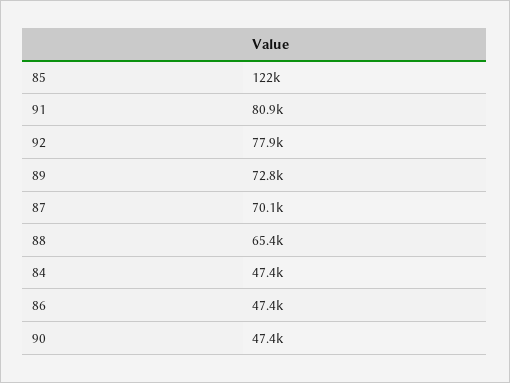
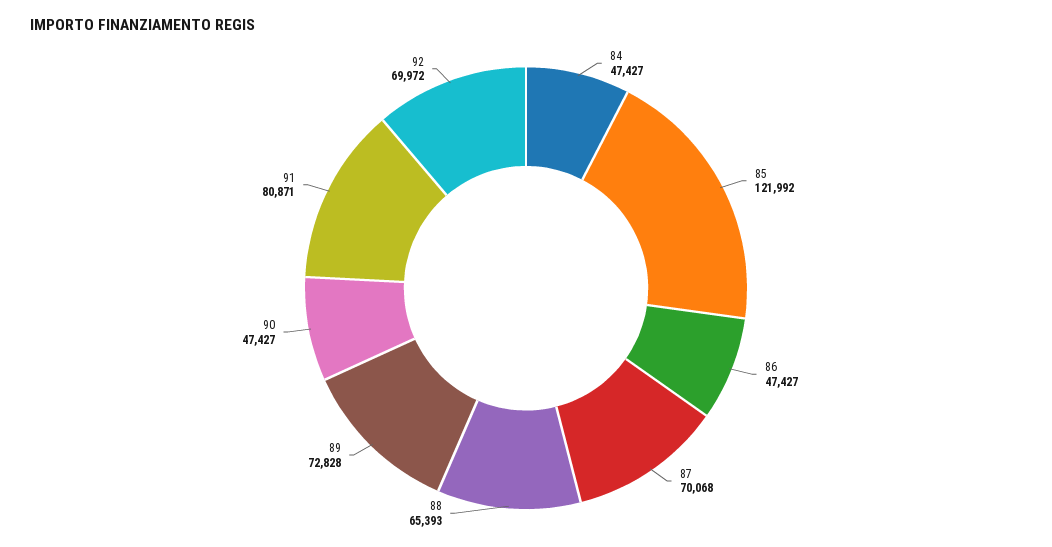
  {
    "85": 121992,
    "91": 80871,
-   "92": 77900,
+   "92": 69972,
    "89": 72828,
    "87": 70068,
    "88": 65393,
    "84": 47427,
    "86": 47427,
    "90": 47427
  }

